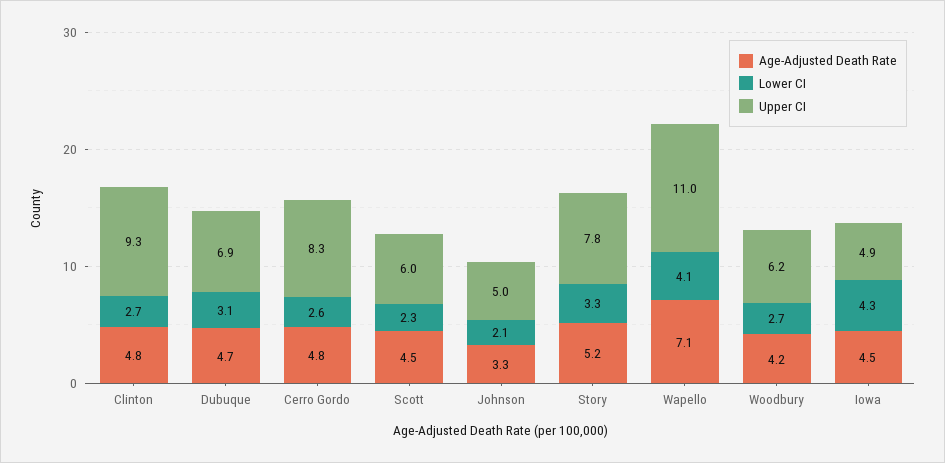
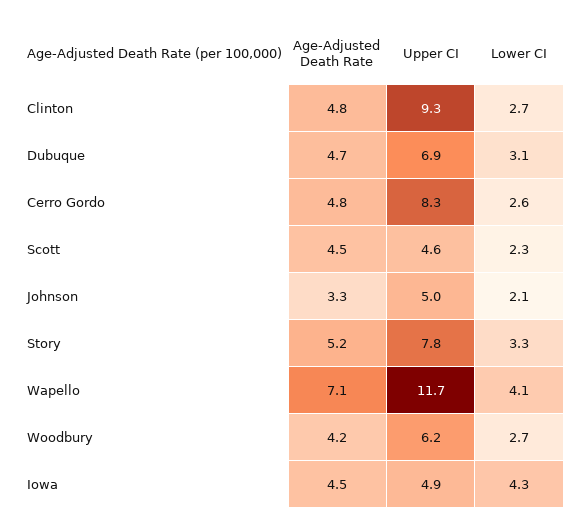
  {
    "Age-Adjusted Death Rate": {
      "Clinton": 4.8,
      "Dubuque": 4.7,
      "Cerro Gordo": 4.8,
      "Scott": 4.5,
      "Johnson": 3.3,
      "Story": 5.2,
      "Wapello": 7.1,
      "Woodbury": 4.2,
      "Iowa": 4.5
    },
    "Lower CI": {
      "Clinton": 2.7,
      "Dubuque": 3.1,
      "Cerro Gordo": 2.6,
      "Scott": 2.3,
      "Johnson": 2.1,
      "Story": 3.3,
      "Wapello": 4.1,
      "Woodbury": 2.7,
      "Iowa": 4.3
    },
    "Upper CI": {
      "Clinton": 9.3,
      "Dubuque": 6.9,
      "Cerro Gordo": 8.3,
-     "Scott": 6,
+     "Scott": 4.6,
      "Johnson": 5,
      "Story": 7.8,
-     "Wapello": 11,
+     "Wapello": 11.7,
      "Woodbury": 6.2,
      "Iowa": 4.9
    }
  }

